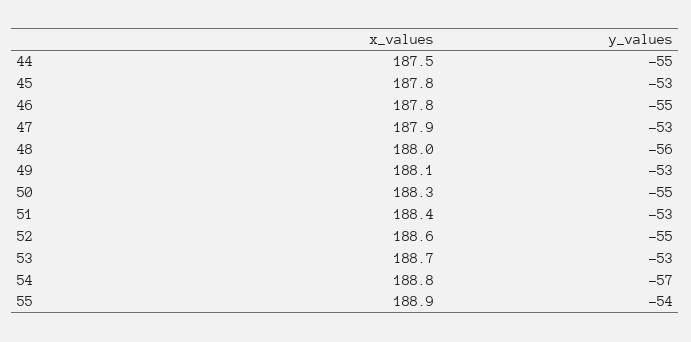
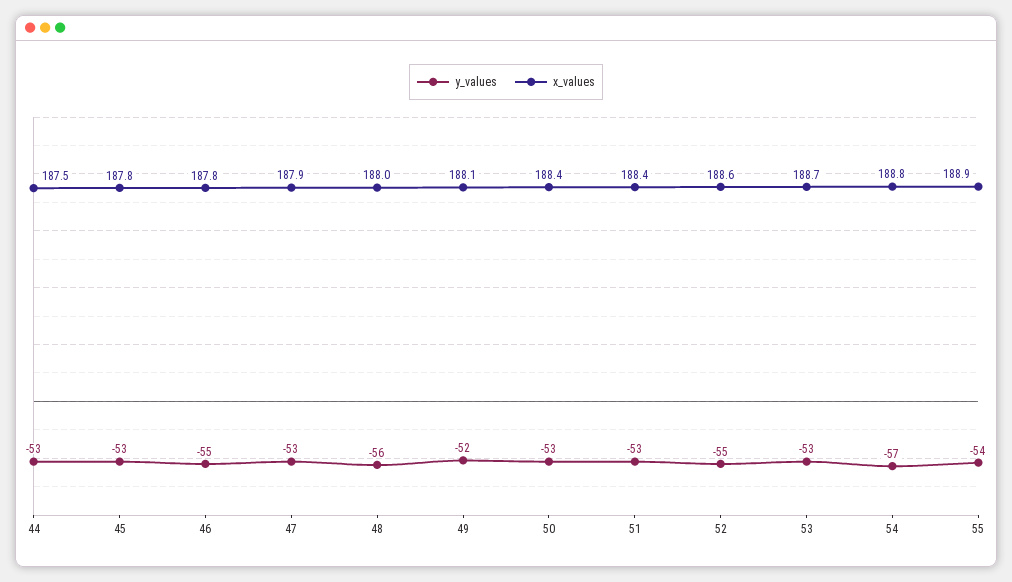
  {
    "x_values": {
      "44": 187.5,
      "45": 187.8,
      "46": 187.8,
      "47": 187.9,
      "48": 188,
      "49": 188.1,
-     "50": 188.3,
+     "50": 188.4,
      "51": 188.4,
      "52": 188.6,
      "53": 188.7,
      "54": 188.8,
      "55": 188.9
    },
    "y_values": {
-     "44": -55,
+     "44": -53,
      "45": -53,
      "46": -55,
      "47": -53,
      "48": -56,
-     "49": -53,
+     "49": -52,
-     "50": -55,
+     "50": -53,
      "51": -53,
      "52": -55,
      "53": -53,
      "54": -57,
      "55": -54
    }
  }

